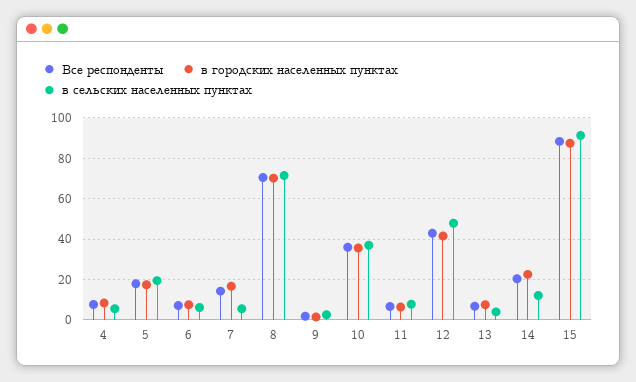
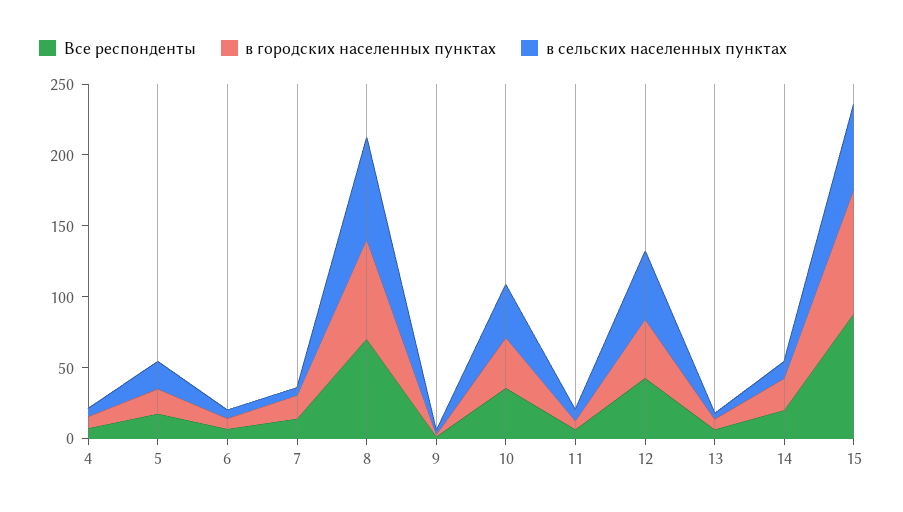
  {
    "Все респонденты": {
      "4": 10,
      "5": 20,
      "6": 5,
      "7": 15,
      "8": 70,
      "9": 0,
      "10": 35,
      "11": 5,
      "12": 45,
      "13": 5,
      "14": 20,
      "15": 90
    },
    "в городских населенных пунктах": {
      "4": 10,
      "5": 15,
      "6": 5,
      "7": 15,
      "8": 70,
      "9": 0,
      "10": 35,
      "11": 5,
      "12": 40,
      "13": 5,
      "14": 25,
      "15": 90
    },
    "в сельских населенных пунктах": {
      "4": 5,
      "5": 20,
      "6": 5,
      "7": 5,
      "8": 70,
      "9": 5,
      "10": 35,
      "11": 10,
      "12": 50,
      "13": 5,
      "14": 10,
-     "15": 90
+     "15": 60
    }
  }

